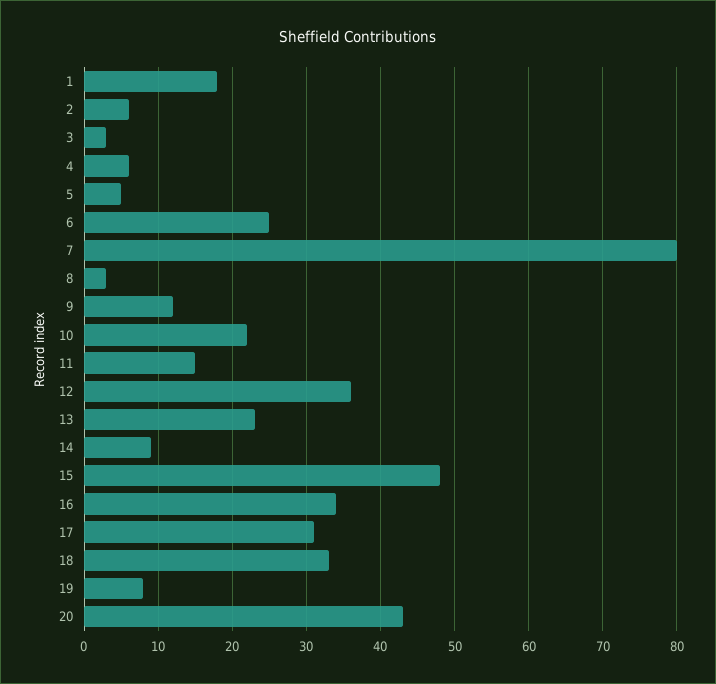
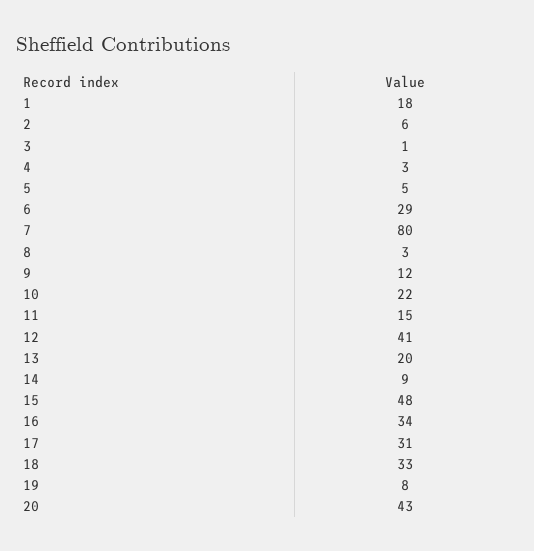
  {
    "1": 18,
    "2": 6,
-   "3": 3,
+   "3": 1,
-   "4": 6,
+   "4": 3,
    "5": 5,
-   "6": 25,
+   "6": 29,
    "7": 80,
    "8": 3,
    "9": 12,
    "10": 22,
    "11": 15,
-   "12": 36,
+   "12": 41,
-   "13": 23,
+   "13": 20,
    "14": 9,
    "15": 48,
    "16": 34,
    "17": 31,
    "18": 33,
    "19": 8,
    "20": 43
  }

